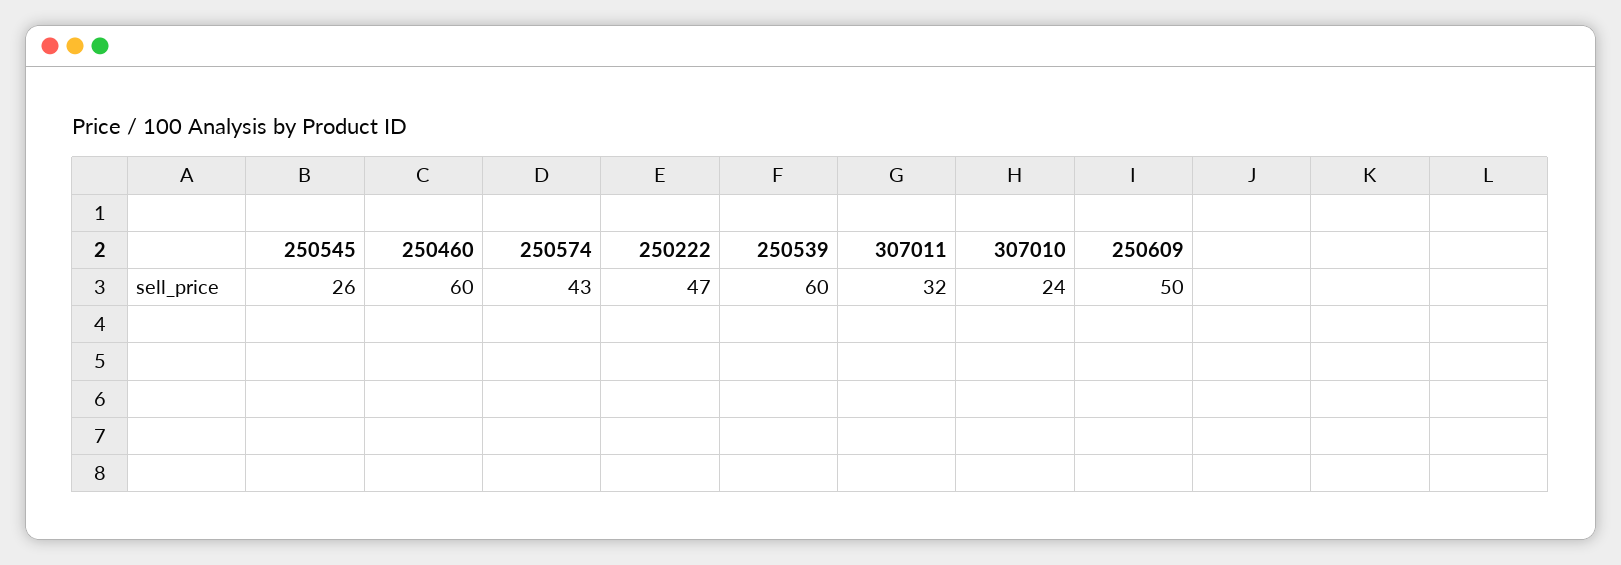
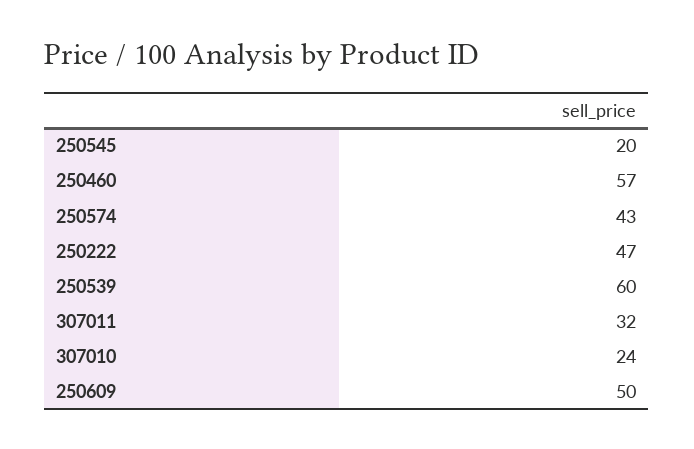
  {
-   "250545": 26,
+   "250545": 20,
-   "250460": 60,
+   "250460": 57,
    "250574": 43,
    "250222": 47,
    "250539": 60,
    "307011": 32,
    "307010": 24,
    "250609": 50
  }

